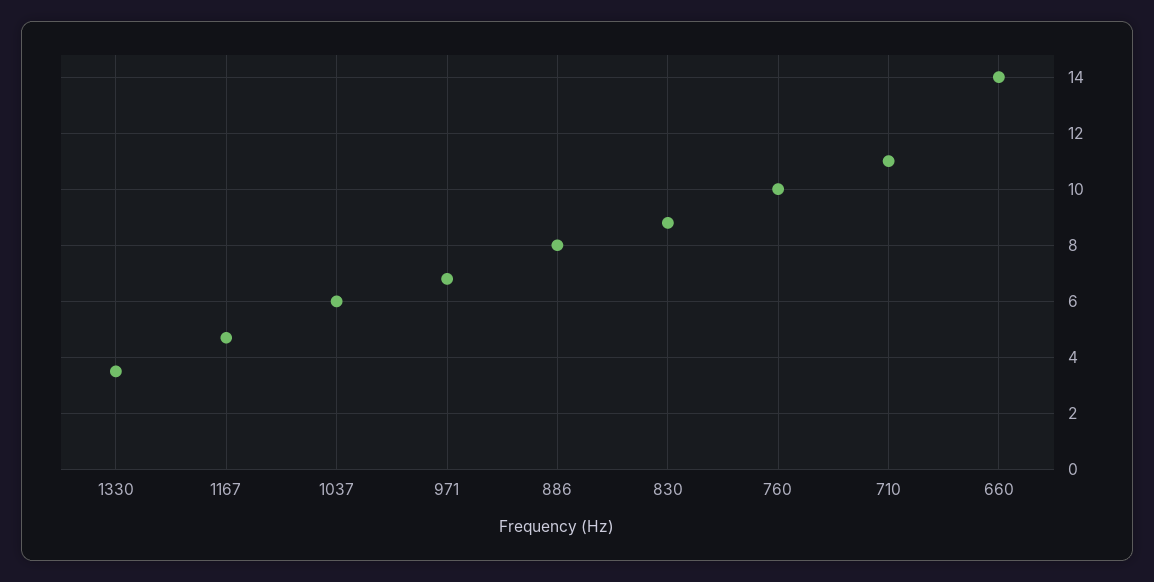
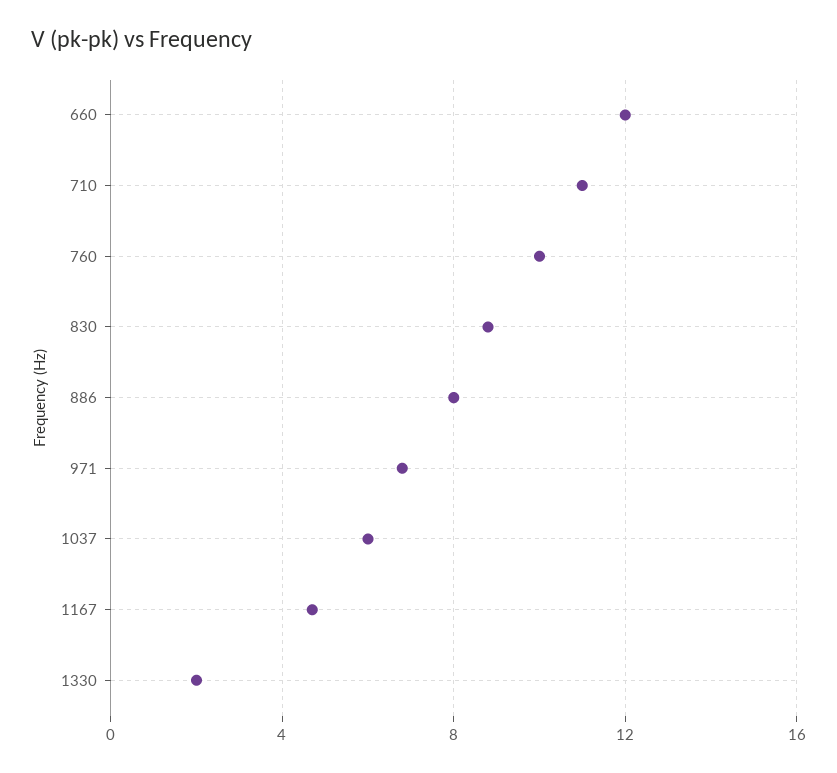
  {
-   "1330": 3.5,
+   "1330": 2,
    "1167": 4.5,
    "1037": 6,
    "971": 7,
    "886": 8,
    "830": 9,
    "760": 10,
    "710": 11,
-   "660": 14
+   "660": 12
  }

